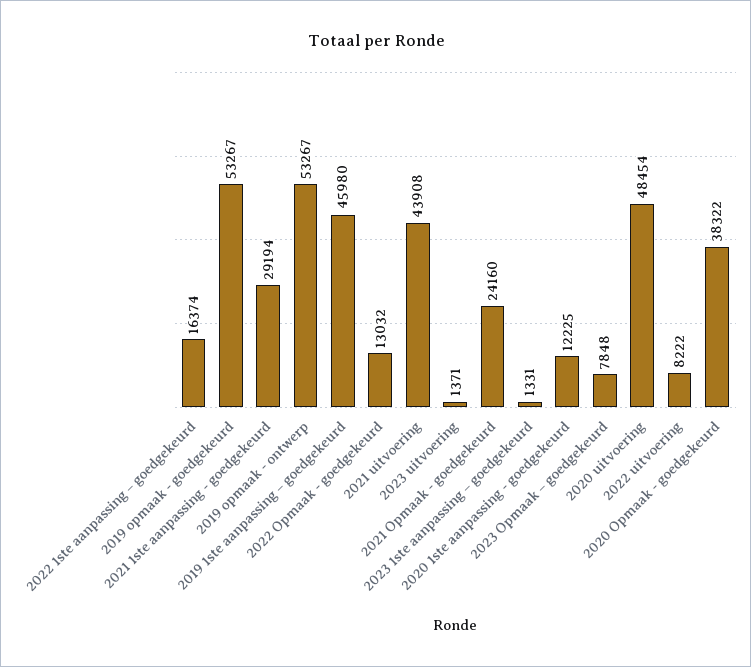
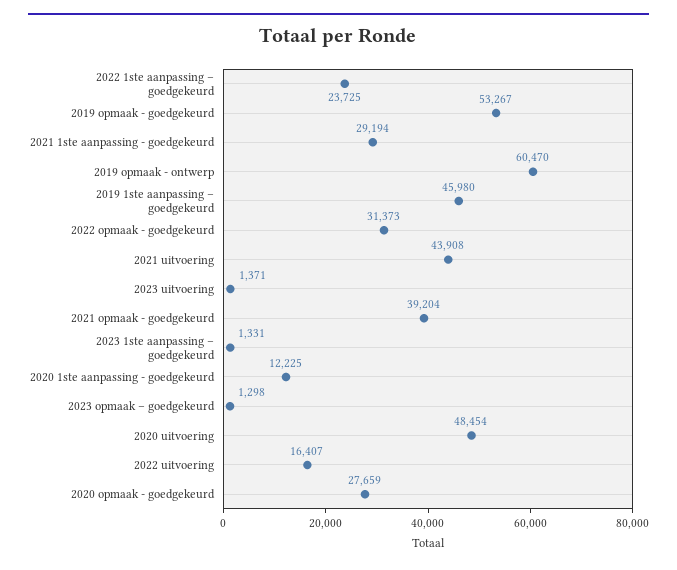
  {
-   "2022 1ste aanpassing – goedgekeurd": 16374,
+   "2022 1ste aanpassing – goedgekeurd": 23725,
    "2019 opmaak - goedgekeurd": 53267,
    "2021 1ste aanpassing - goedgekeurd": 29194,
-   "2019 opmaak - ontwerp": 53267,
+   "2019 opmaak - ontwerp": 60470,
    "2019 1ste aanpassing – goedgekeurd": 45980,
-   "2022 Opmaak - goedgekeurd": 13032,
+   "2022 Opmaak - goedgekeurd": 31373,
    "2021 uitvoering": 43908,
    "2023 uitvoering": 1371,
-   "2021 Opmaak - goedgekeurd": 24160,
+   "2021 Opmaak - goedgekeurd": 39204,
    "2023 1ste aanpassing – goedgekeurd": 1331,
    "2020 1ste aanpassing - goedgekeurd": 12225,
-   "2023 Opmaak – goedgekeurd": 7848,
+   "2023 Opmaak – goedgekeurd": 1298,
    "2020 uitvoering": 48454,
-   "2022 uitvoering": 8222,
+   "2022 uitvoering": 16407,
-   "2020 Opmaak - goedgekeurd": 38322
+   "2020 Opmaak - goedgekeurd": 27659
  }

